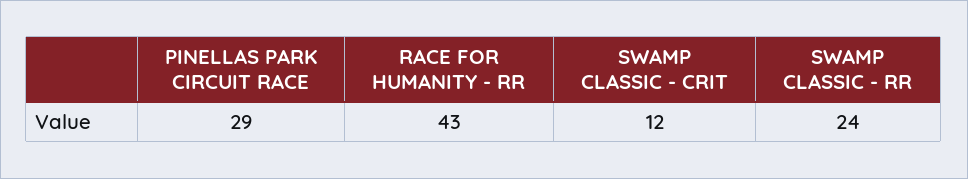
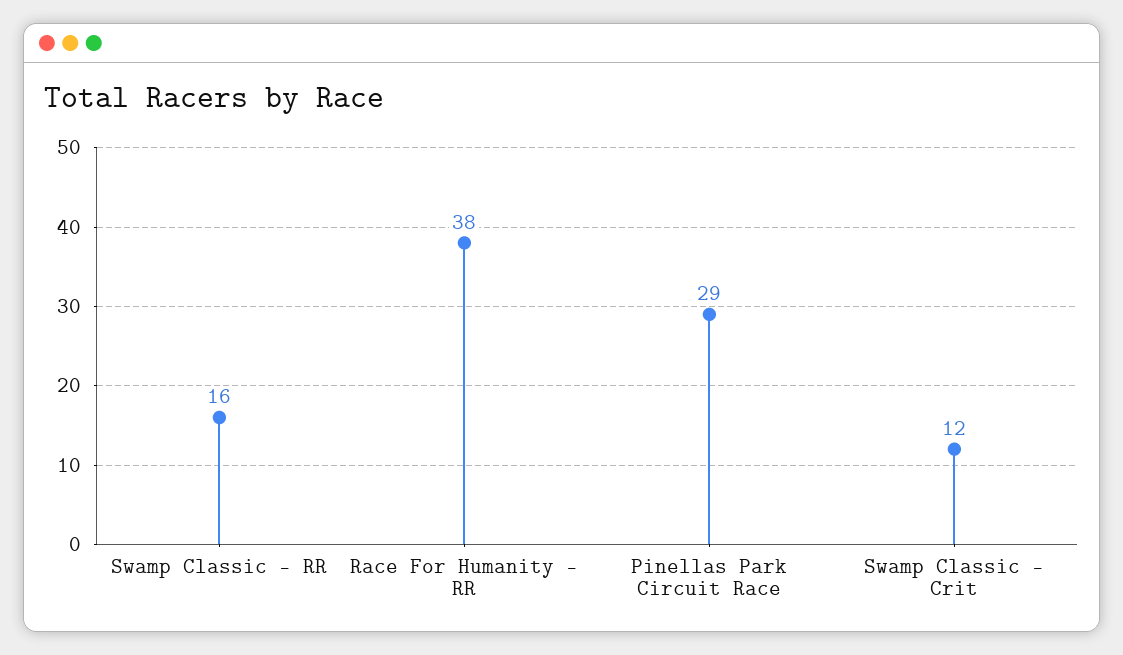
  {
    "PINELLAS PARK CIRCUIT RACE": 29,
-   "RACE FOR HUMANITY - RR": 43,
+   "RACE FOR HUMANITY - RR": 38,
    "SWAMP CLASSIC - CRIT": 12,
-   "SWAMP CLASSIC - RR": 24
+   "SWAMP CLASSIC - RR": 16
  }

